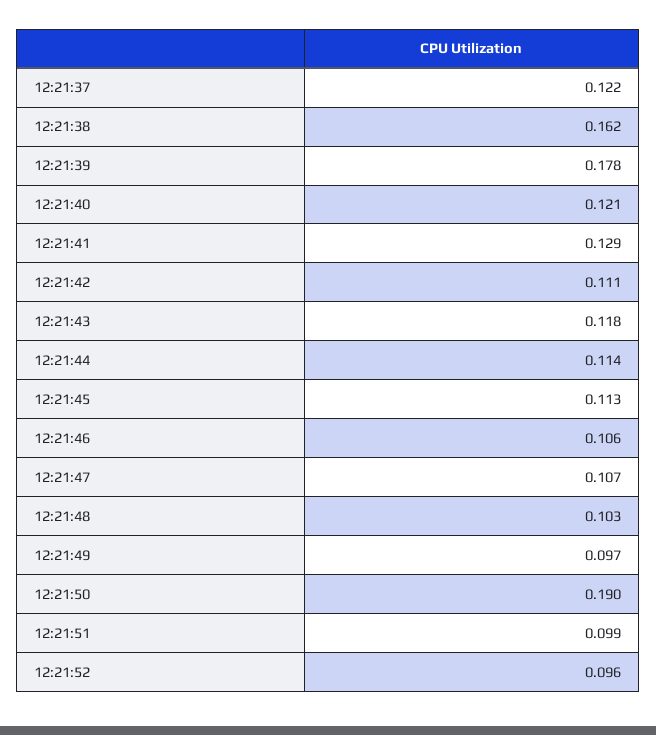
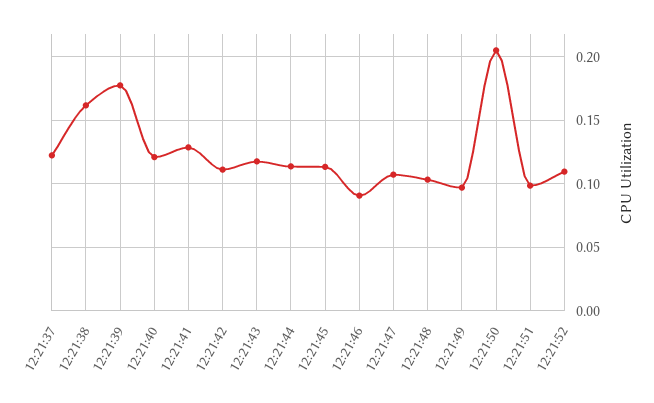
  {
    "12:21:37": 0.122,
    "12:21:38": 0.162,
    "12:21:39": 0.178,
    "12:21:40": 0.121,
    "12:21:41": 0.129,
    "12:21:42": 0.111,
    "12:21:43": 0.118,
    "12:21:44": 0.114,
    "12:21:45": 0.113,
-   "12:21:46": 0.106,
+   "12:21:46": 0.09,
    "12:21:47": 0.107,
    "12:21:48": 0.103,
    "12:21:49": 0.097,
-   "12:21:50": 0.19,
+   "12:21:50": 0.205,
    "12:21:51": 0.099,
-   "12:21:52": 0.096
+   "12:21:52": 0.11
  }

